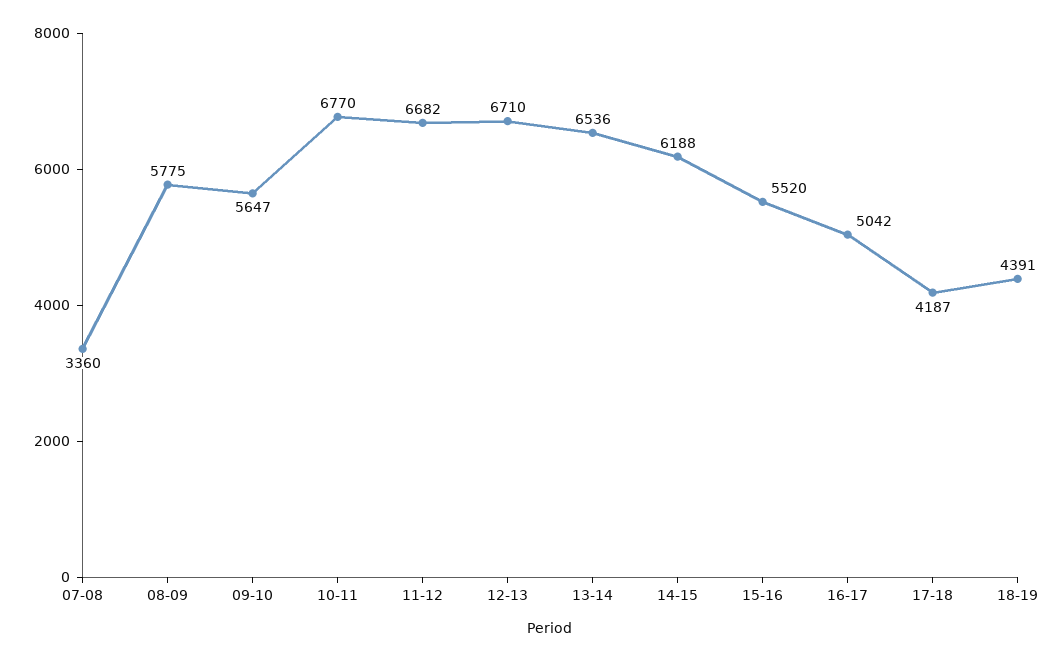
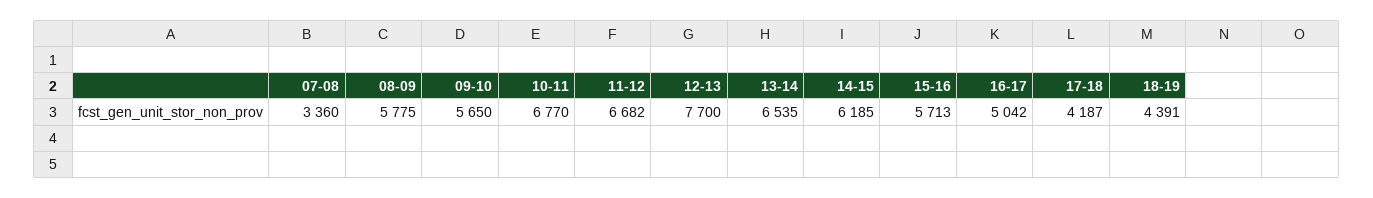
  {
    "07-08": 3360,
    "08-09": 5775,
-   "09-10": 5647,
+   "09-10": 5650,
    "10-11": 6770,
    "11-12": 6682,
-   "12-13": 6710,
+   "12-13": 7700,
-   "13-14": 6536,
+   "13-14": 6535,
-   "14-15": 6188,
+   "14-15": 6185,
-   "15-16": 5520,
+   "15-16": 5713,
    "16-17": 5042,
    "17-18": 4187,
    "18-19": 4391
  }

